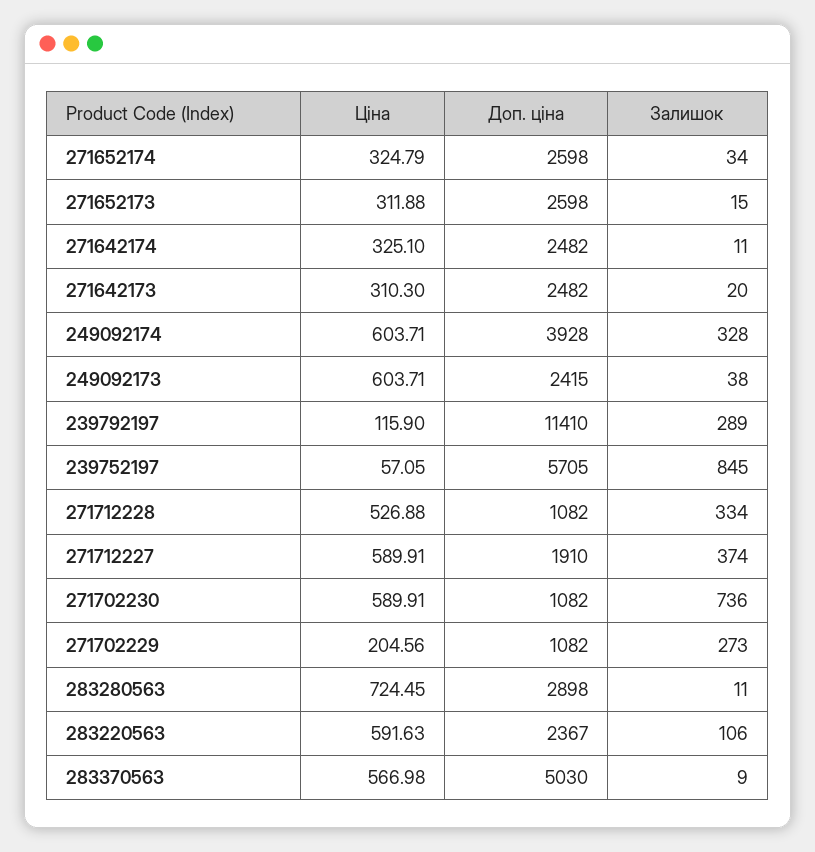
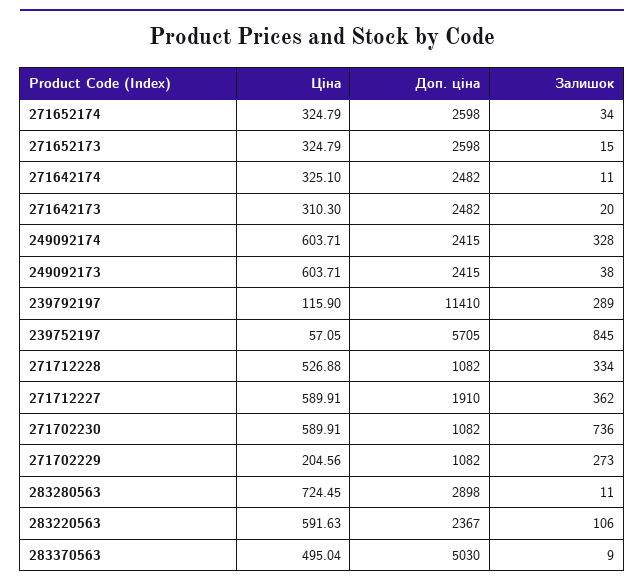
  {
    "Ціна": {
      "271652174": 324.79,
-     "271652173": 311.88,
+     "271652173": 324.79,
      "271642174": 325.1,
      "271642173": 310.3,
      "249092174": 603.71,
      "249092173": 603.71,
      "239792197": 115.9,
      "239752197": 57.05,
      "271712228": 526.88,
      "271712227": 589.91,
      "271702230": 589.91,
      "271702229": 204.56,
      "283280563": 724.45,
      "283220563": 591.63,
-     "283370563": 566.98
+     "283370563": 495.04
    },
    "Доп. ціна": {
      "271652174": 2598,
      "271652173": 2598,
      "271642174": 2482,
      "271642173": 2482,
-     "249092174": 3928,
+     "249092174": 2415,
      "249092173": 2415,
      "239792197": 11410,
      "239752197": 5705,
      "271712228": 1082,
      "271712227": 1910,
      "271702230": 1082,
      "271702229": 1082,
      "283280563": 2898,
      "283220563": 2367,
      "283370563": 5030
    },
    "Залишок": {
      "271652174": 34,
      "271652173": 15,
      "271642174": 11,
      "271642173": 20,
      "249092174": 328,
      "249092173": 38,
      "239792197": 289,
      "239752197": 845,
      "271712228": 334,
-     "271712227": 374,
+     "271712227": 362,
      "271702230": 736,
      "271702229": 273,
      "283280563": 11,
      "283220563": 106,
      "283370563": 9
    }
  }

